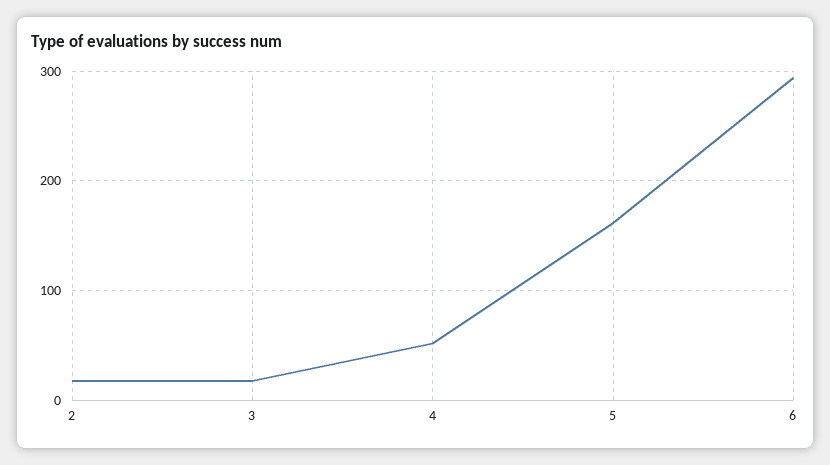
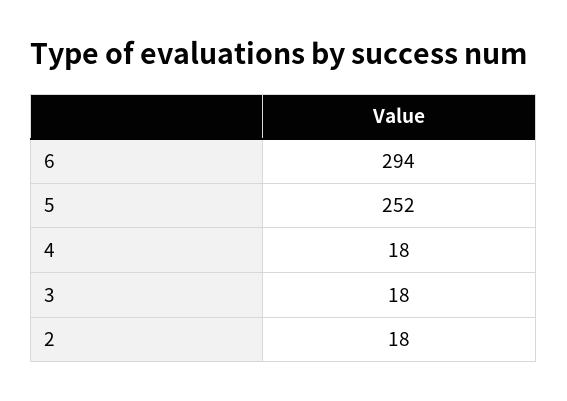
  {
    "2": 18,
    "3": 18,
-   "4": 50,
+   "4": 18,
-   "5": 160,
+   "5": 252,
    "6": 294
  }

